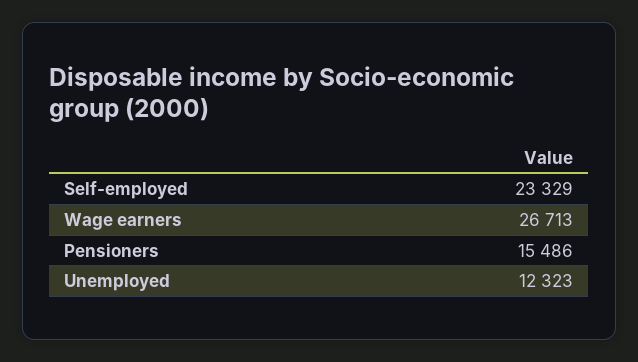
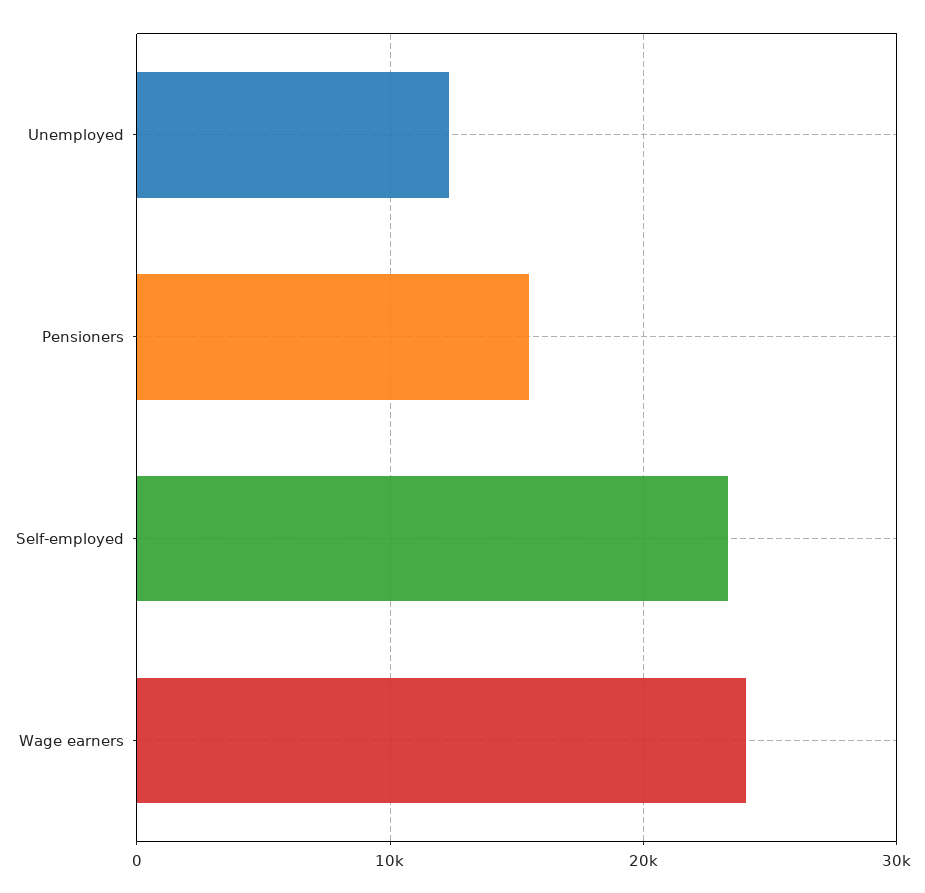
  {
    "Self-employed": 23329,
-   "Wage earners": 26713,
+   "Wage earners": 24000,
    "Pensioners": 15486,
    "Unemployed": 12323
  }

